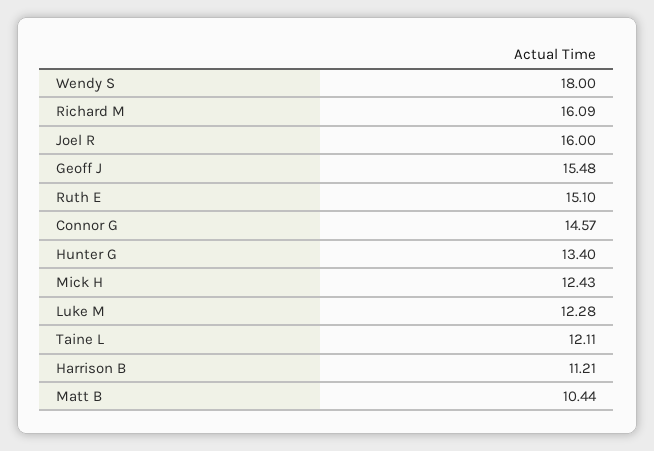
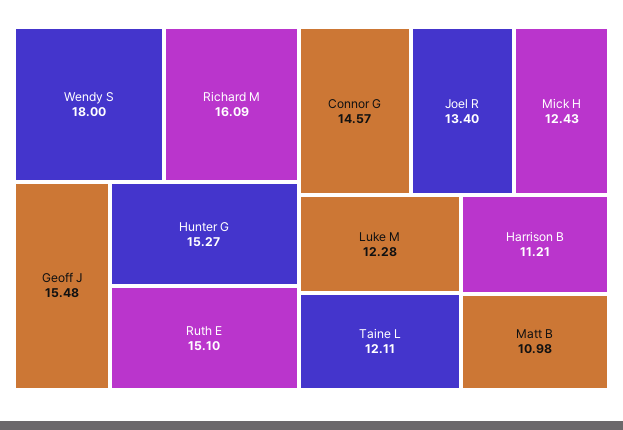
  {
    "Wendy S": 18,
    "Richard M": 16.09,
-   "Joel R": 16,
+   "Joel R": 13.4,
    "Geoff J": 15.48,
    "Ruth E": 15.1,
    "Connor G": 14.57,
-   "Hunter G": 13.4,
+   "Hunter G": 15.27,
    "Mick H": 12.43,
    "Luke M": 12.28,
    "Taine L": 12.11,
    "Harrison B": 11.21,
-   "Matt B": 10.44
+   "Matt B": 10.98
  }

